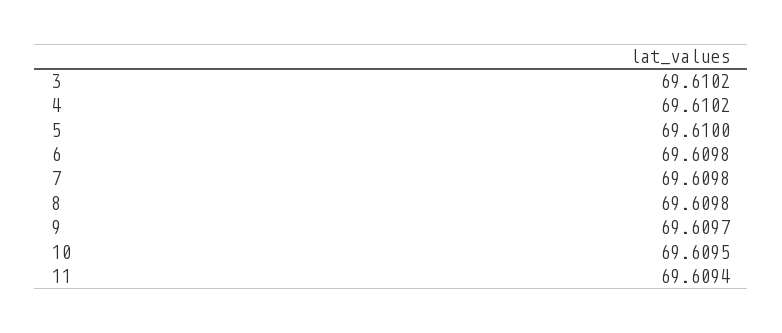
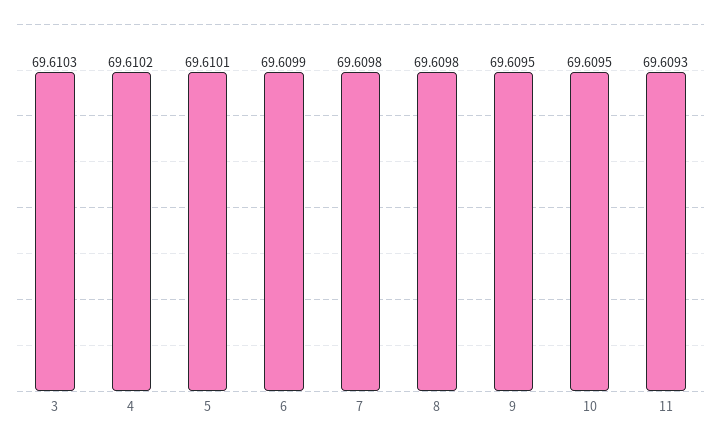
  {
-   "3": 69.6102,
+   "3": 69.6103,
    "4": 69.6102,
-   "5": 69.61,
+   "5": 69.6101,
-   "6": 69.6098,
+   "6": 69.6099,
    "7": 69.6098,
    "8": 69.6098,
-   "9": 69.6097,
+   "9": 69.6095,
    "10": 69.6095,
-   "11": 69.6094
+   "11": 69.6093
  }

